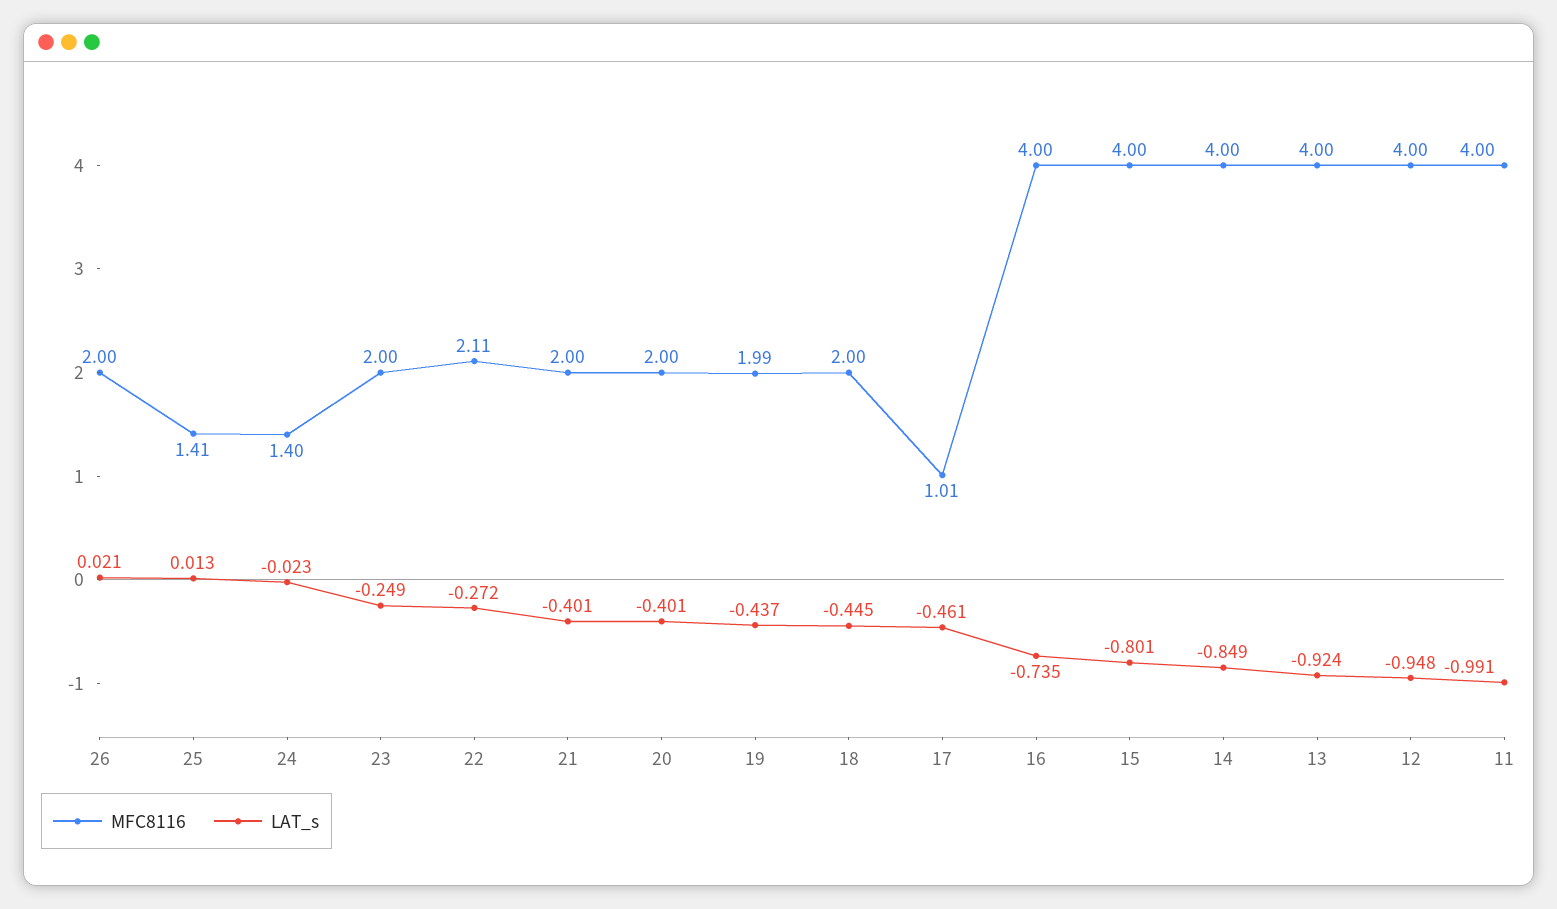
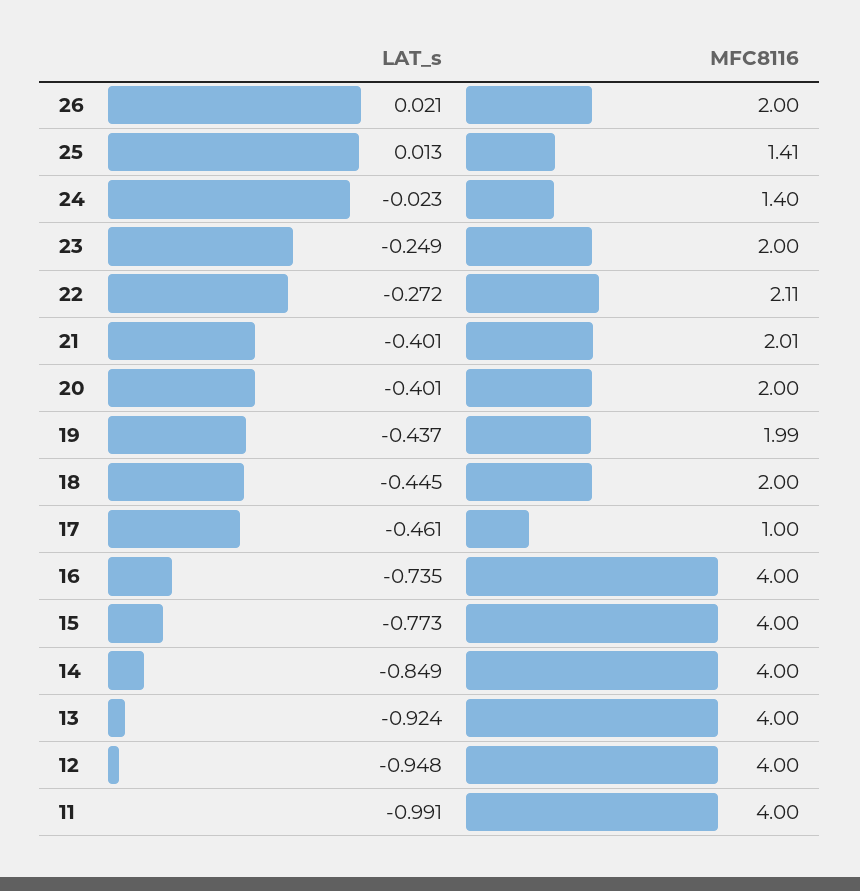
  {
    "MFC8116": {
      "26": 2,
      "25": 1.41,
      "24": 1.4,
      "23": 2,
      "22": 2.11,
-     "21": 2,
+     "21": 2.01,
      "20": 2,
      "19": 1.99,
      "18": 2,
-     "17": 1.01,
+     "17": 1,
      "16": 4,
      "15": 4,
      "14": 4,
      "13": 4,
      "12": 4,
      "11": 4
    },
    "LAT_s": {
      "26": 0.021,
      "25": 0.013,
      "24": -0.023,
      "23": -0.249,
      "22": -0.272,
      "21": -0.401,
      "20": -0.401,
      "19": -0.437,
      "18": -0.445,
      "17": -0.461,
      "16": -0.735,
-     "15": -0.801,
+     "15": -0.773,
      "14": -0.849,
      "13": -0.924,
      "12": -0.948,
      "11": -0.991
    }
  }

